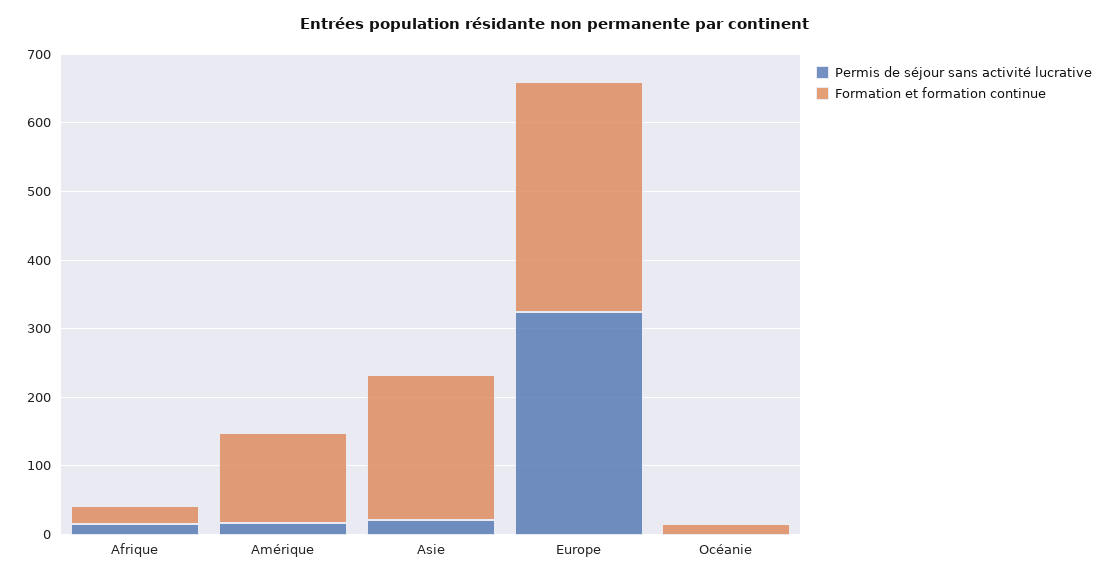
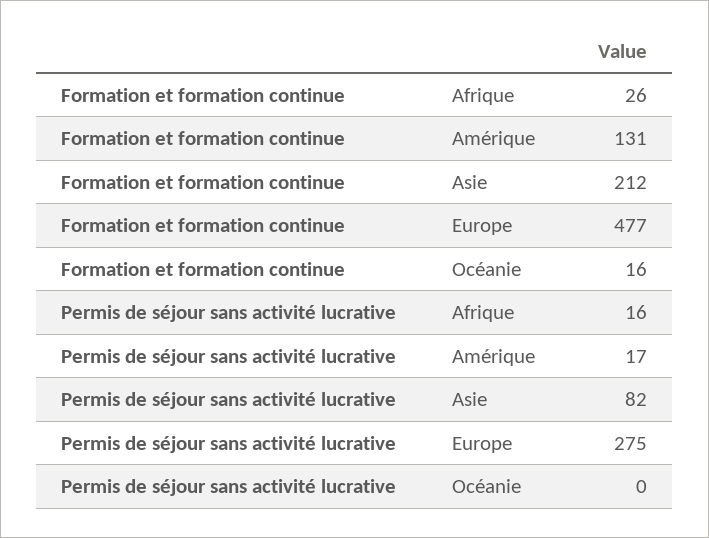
  {
    "Permis de séjour sans activité lucrative": {
      "Afrique": 16,
      "Amérique": 17,
-     "Asie": 20,
+     "Asie": 82,
-     "Europe": 320,
+     "Europe": 275,
      "Océanie": 0
    },
    "Formation et formation continue": {
      "Afrique": 26,
      "Amérique": 131,
      "Asie": 212,
-     "Europe": 340,
+     "Europe": 477,
      "Océanie": 16
    }
  }

